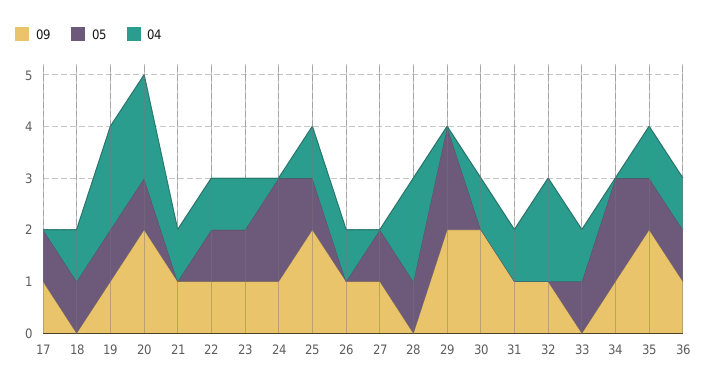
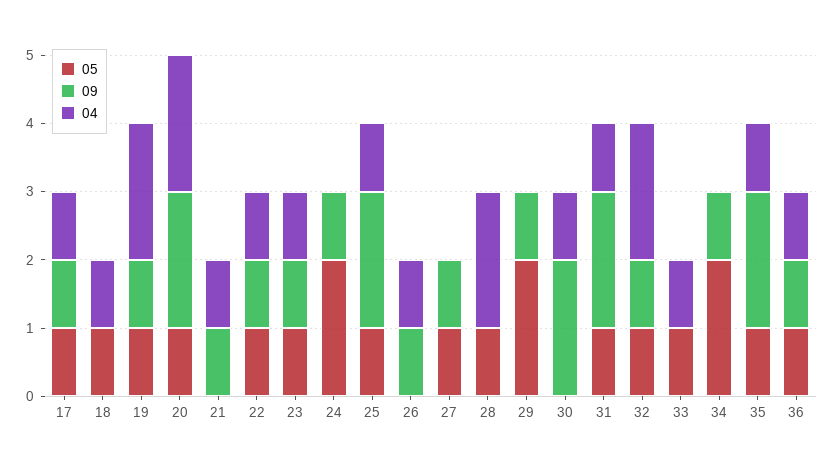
  {
    "09": {
      "17": 1,
      "18": 0,
      "19": 1,
      "20": 2,
      "21": 1,
      "22": 1,
      "23": 1,
      "24": 1,
      "25": 2,
      "26": 1,
      "27": 1,
      "28": 0,
-     "29": 2,
+     "29": 1,
      "30": 2,
-     "31": 1,
+     "31": 2,
      "32": 1,
      "33": 0,
      "34": 1,
      "35": 2,
      "36": 1
    },
    "05": {
      "17": 1,
      "18": 1,
      "19": 1,
      "20": 1,
      "21": 0,
      "22": 1,
      "23": 1,
      "24": 2,
      "25": 1,
      "26": 0,
      "27": 1,
      "28": 1,
      "29": 2,
      "30": 0,
-     "31": 0,
+     "31": 1,
-     "32": 0,
+     "32": 1,
      "33": 1,
      "34": 2,
      "35": 1,
      "36": 1
    },
    "04": {
-     "17": 0,
+     "17": 1,
      "18": 1,
      "19": 2,
      "20": 2,
      "21": 1,
      "22": 1,
      "23": 1,
      "24": 0,
      "25": 1,
      "26": 1,
      "27": 0,
      "28": 2,
      "29": 0,
      "30": 1,
      "31": 1,
      "32": 2,
      "33": 1,
      "34": 0,
      "35": 1,
      "36": 1
    }
  }

